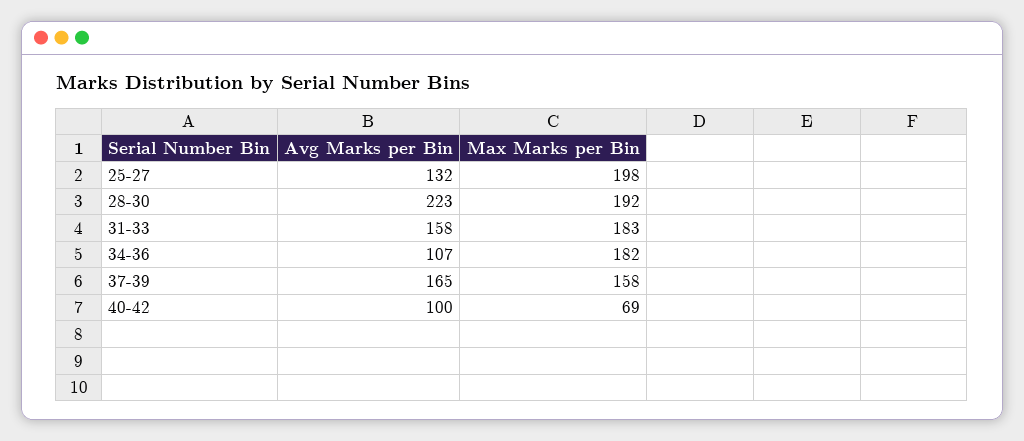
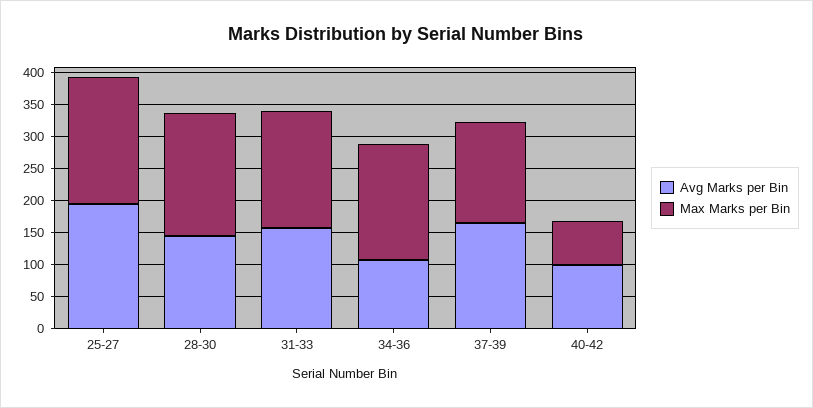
  {
    "Avg Marks per Bin": {
-     "25-27": 132,
+     "25-27": 200,
-     "28-30": 223,
+     "28-30": 150,
      "31-33": 158,
      "34-36": 107,
      "37-39": 165,
      "40-42": 100
    },
    "Max Marks per Bin": {
      "25-27": 198,
      "28-30": 192,
      "31-33": 183,
      "34-36": 182,
      "37-39": 158,
      "40-42": 69
    }
  }

